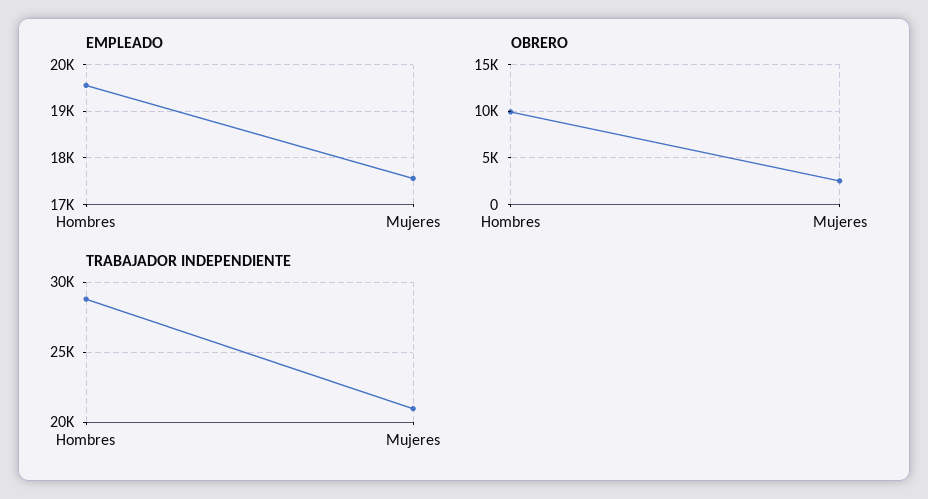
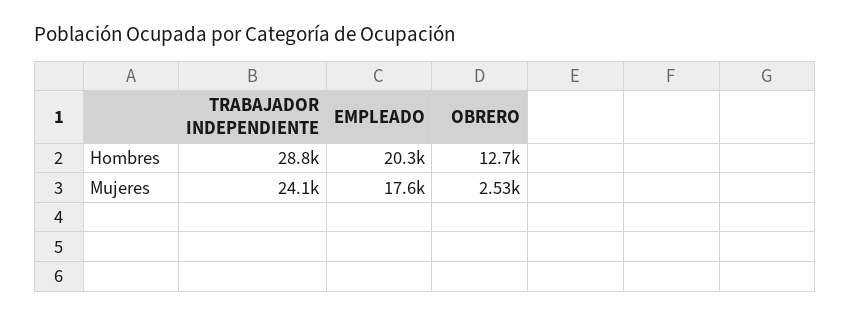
  {
    "EMPLEADO": {
-     "Hombres": 19600,
+     "Hombres": 20300,
      "Mujeres": 17600
    },
    "OBRERO": {
-     "Hombres": 10000,
+     "Hombres": 12700,
      "Mujeres": 2530
    },
    "TRABAJADOR INDEPENDIENTE": {
      "Hombres": 28800,
-     "Mujeres": 21000
+     "Mujeres": 24100
    }
  }

